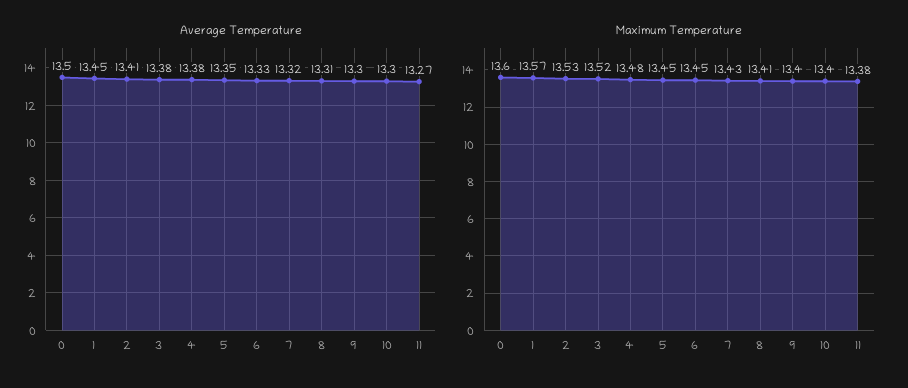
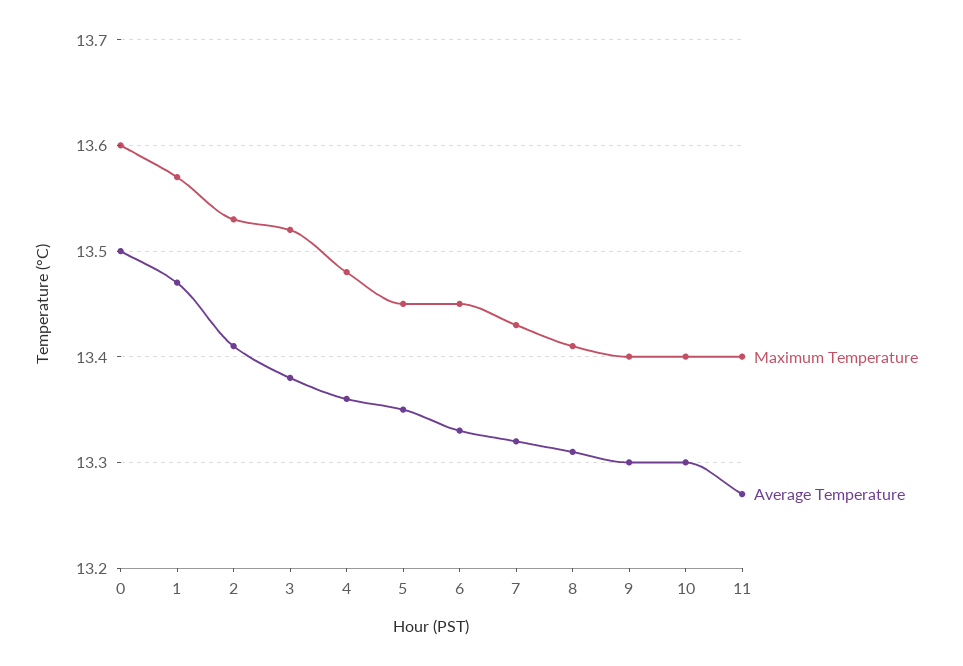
  {
    "Average Temperature": {
      "0": 13.5,
-     "1": 13.45,
+     "1": 13.47,
      "2": 13.41,
      "3": 13.38,
-     "4": 13.38,
+     "4": 13.36,
      "5": 13.35,
      "6": 13.33,
      "7": 13.32,
      "8": 13.31,
      "9": 13.3,
      "10": 13.3,
      "11": 13.27
    },
    "Maximum Temperature": {
      "0": 13.6,
      "1": 13.57,
      "2": 13.53,
      "3": 13.52,
      "4": 13.48,
      "5": 13.45,
      "6": 13.45,
      "7": 13.43,
      "8": 13.41,
      "9": 13.4,
      "10": 13.4,
-     "11": 13.38
+     "11": 13.4
    }
  }

